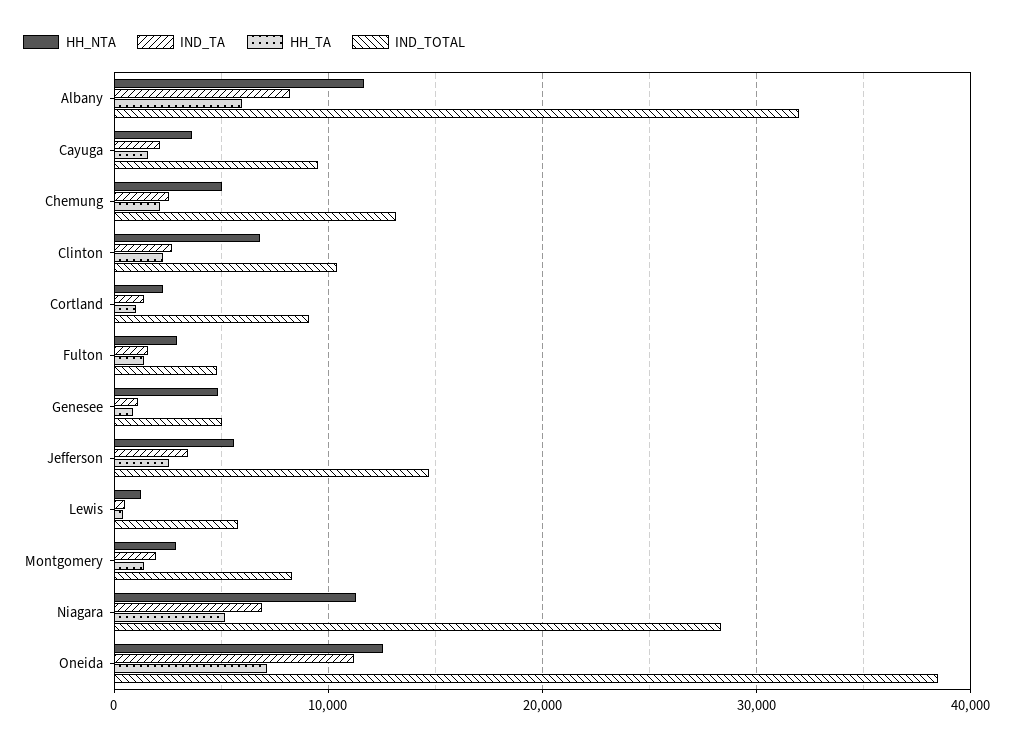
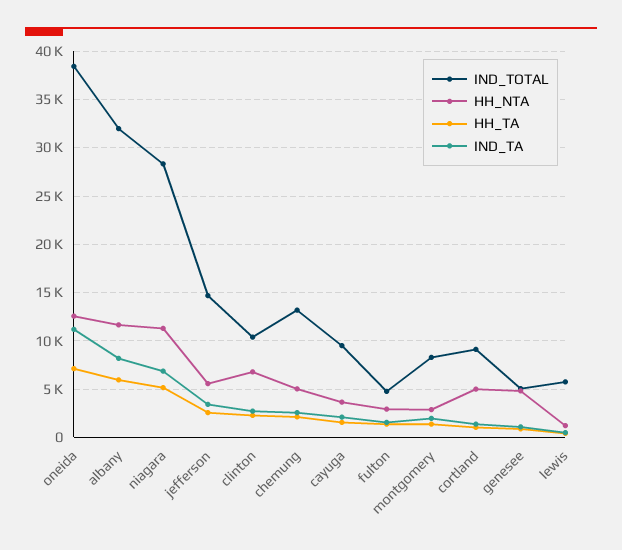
  {
    "HH_NTA": {
      "Albany": 12000,
      "Cayuga": 4000,
      "Chemung": 5000,
      "Clinton": 7000,
-     "Cortland": 2000,
+     "Cortland": 5000,
      "Fulton": 3000,
      "Genesee": 5000,
      "Jefferson": 6000,
      "Lewis": 1000,
      "Montgomery": 3000,
      "Niagara": 11000,
      "Oneida": 13000
    },
    "IND_TA": {
      "Albany": 8000,
      "Cayuga": 2000,
      "Chemung": 3000,
      "Clinton": 3000,
      "Cortland": 1000,
      "Fulton": 2000,
      "Genesee": 1000,
      "Jefferson": 3000,
      "Lewis": 0,
      "Montgomery": 2000,
      "Niagara": 7000,
      "Oneida": 11000
    },
    "HH_TA": {
      "Albany": 6000,
      "Cayuga": 2000,
      "Chemung": 2000,
      "Clinton": 2000,
      "Cortland": 1000,
      "Fulton": 1000,
      "Genesee": 1000,
      "Jefferson": 3000,
      "Lewis": 0,
      "Montgomery": 1000,
      "Niagara": 5000,
      "Oneida": 7000
    },
    "IND_TOTAL": {
      "Albany": 32000,
      "Cayuga": 10000,
      "Chemung": 13000,
      "Clinton": 10000,
      "Cortland": 9000,
      "Fulton": 5000,
      "Genesee": 5000,
      "Jefferson": 15000,
      "Lewis": 6000,
      "Montgomery": 8000,
      "Niagara": 28000,
      "Oneida": 38000
    }
  }

